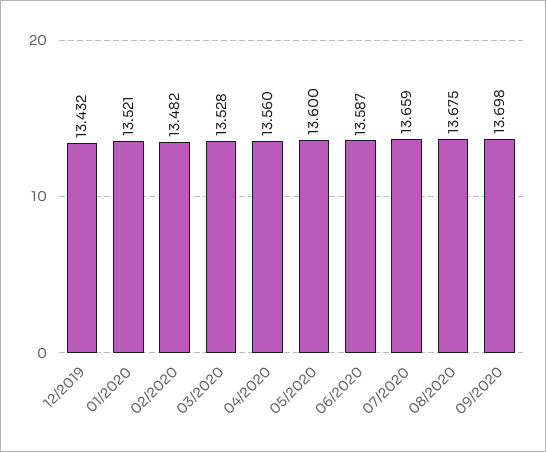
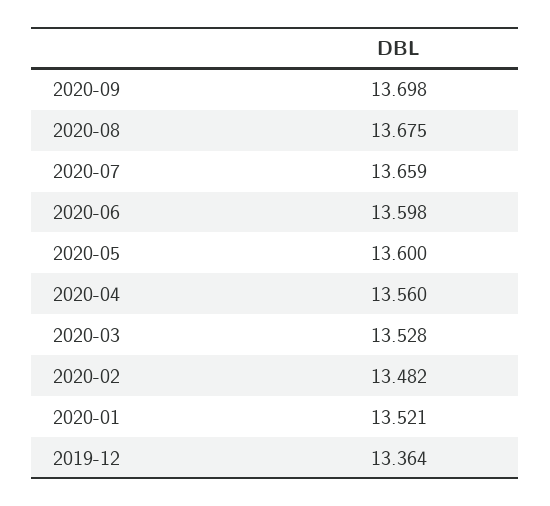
  {
-   "12/2019": 13.432,
+   "12/2019": 13.364,
    "01/2020": 13.521,
    "02/2020": 13.482,
    "03/2020": 13.528,
    "04/2020": 13.56,
    "05/2020": 13.6,
-   "06/2020": 13.587,
+   "06/2020": 13.598,
    "07/2020": 13.659,
    "08/2020": 13.675,
    "09/2020": 13.698
  }

